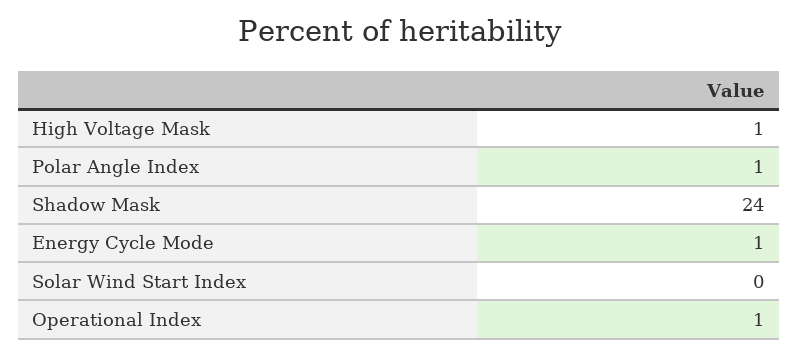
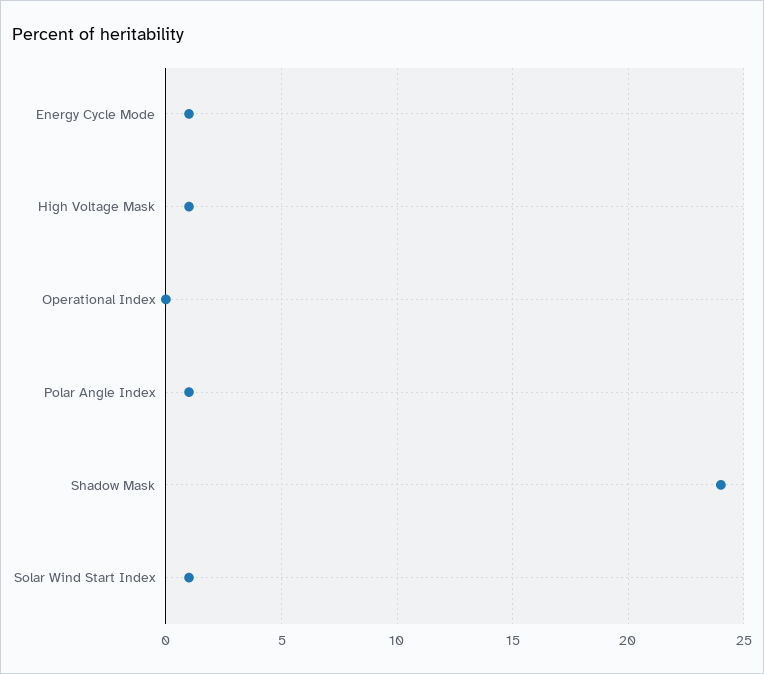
  {
    "High Voltage Mask": 1,
    "Polar Angle Index": 1,
    "Shadow Mask": 24,
    "Energy Cycle Mode": 1,
-   "Solar Wind Start Index": 0,
+   "Solar Wind Start Index": 1,
-   "Operational Index": 1
+   "Operational Index": 0
  }

